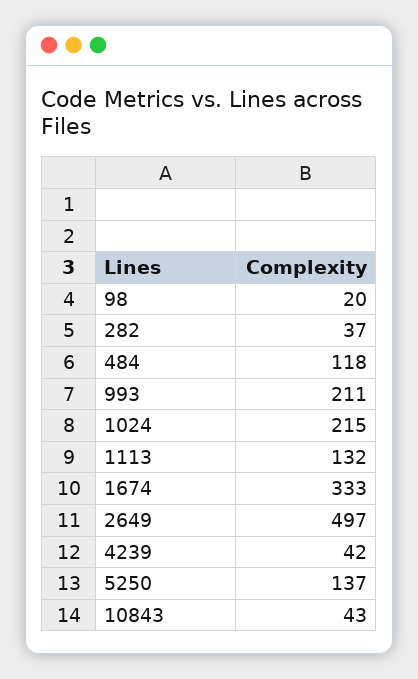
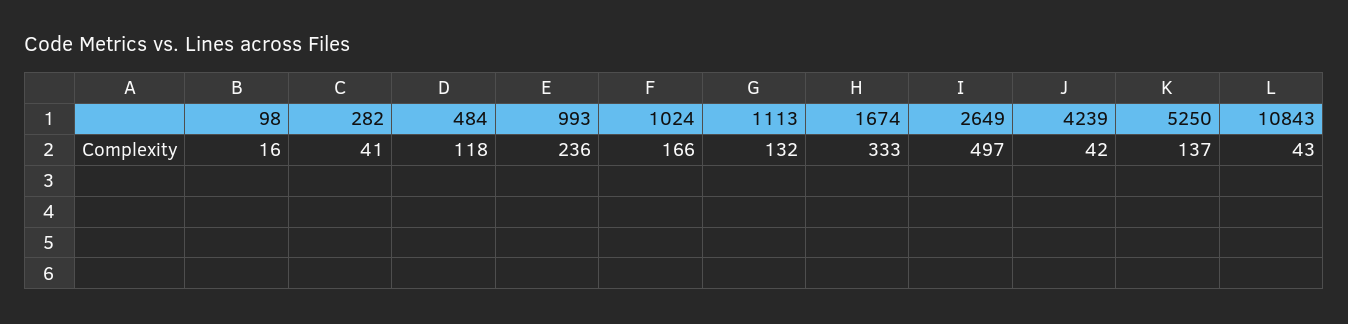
  {
-   "98": 20,
+   "98": 16,
-   "282": 37,
+   "282": 41,
    "484": 118,
-   "993": 211,
+   "993": 236,
-   "1024": 215,
+   "1024": 166,
    "1113": 132,
    "1674": 333,
    "2649": 497,
    "4239": 42,
    "5250": 137,
    "10843": 43
  }

